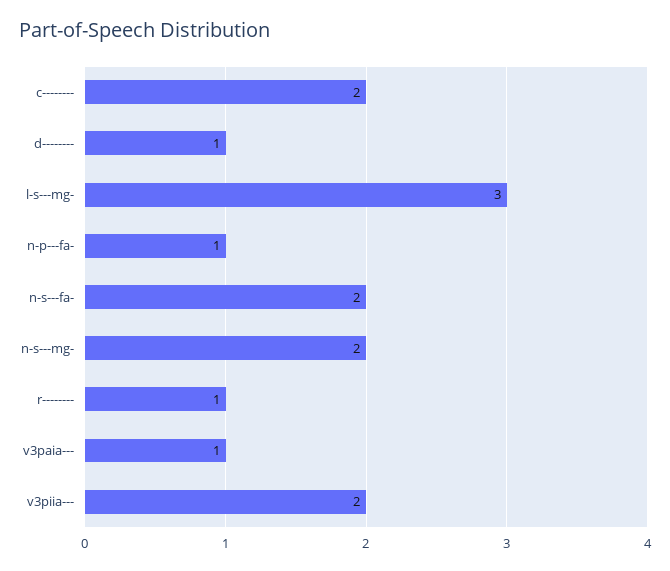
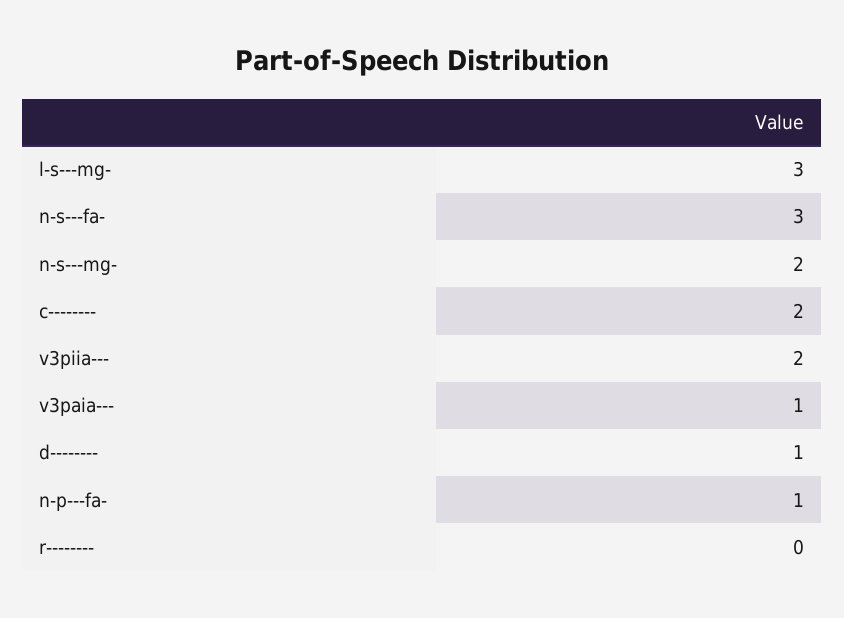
  {
    "c--------": 2,
    "d--------": 1,
    "l-s---mg-": 3,
    "n-p---fa-": 1,
-   "n-s---fa-": 2,
+   "n-s---fa-": 3,
    "n-s---mg-": 2,
-   "r--------": 1,
+   "r--------": 0,
    "v3paia---": 1,
    "v3piia---": 2
  }

